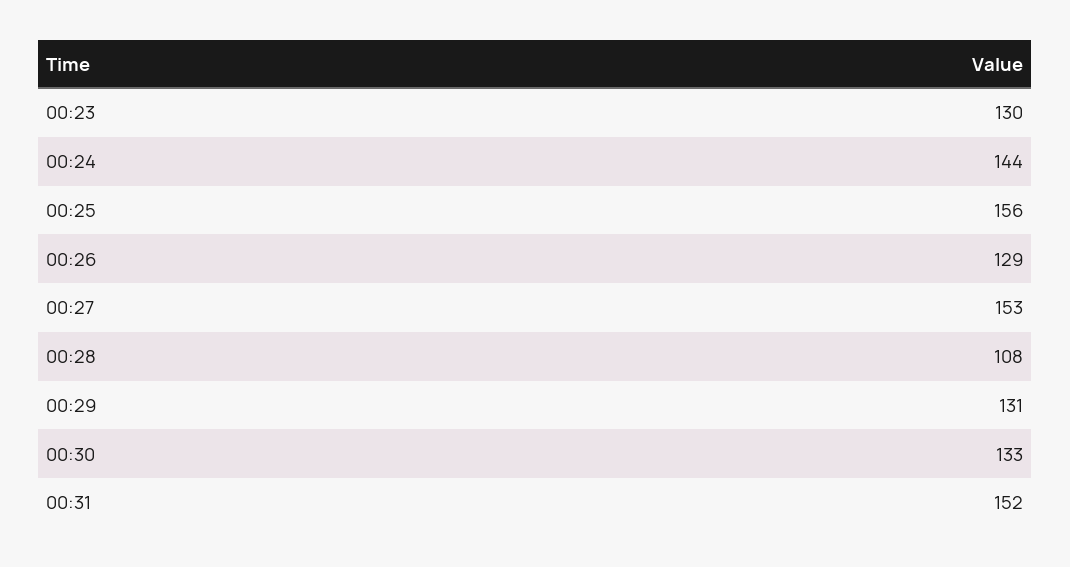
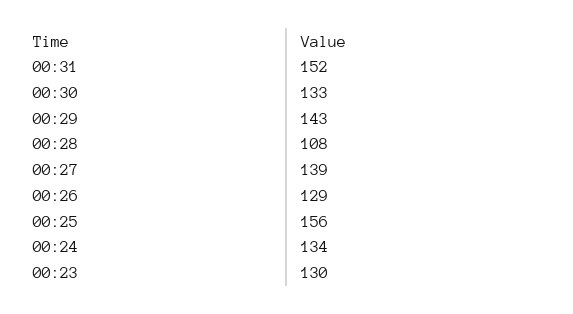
  {
    "00:23": 130,
-   "00:24": 144,
+   "00:24": 134,
    "00:25": 156,
    "00:26": 129,
-   "00:27": 153,
+   "00:27": 139,
    "00:28": 108,
-   "00:29": 131,
+   "00:29": 143,
    "00:30": 133,
    "00:31": 152
  }

